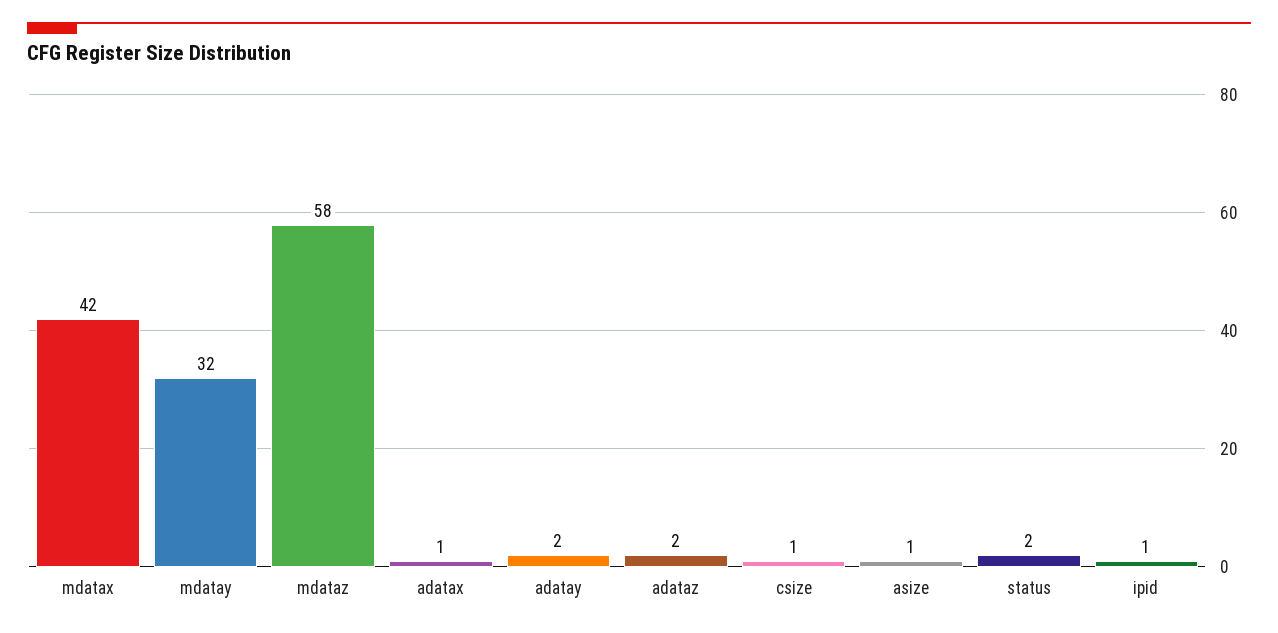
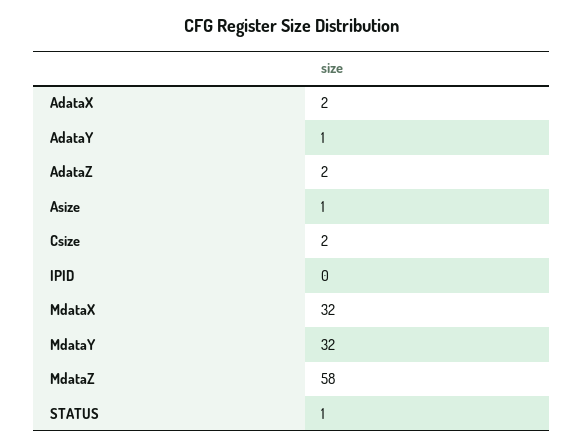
  {
-   "mdatax": 42,
+   "mdatax": 32,
    "mdatay": 32,
    "mdataz": 58,
-   "adatax": 1,
+   "adatax": 2,
-   "adatay": 2,
+   "adatay": 1,
    "adataz": 2,
-   "csize": 1,
+   "csize": 2,
    "asize": 1,
-   "status": 2,
+   "status": 1,
-   "ipid": 1
+   "ipid": 0
  }

